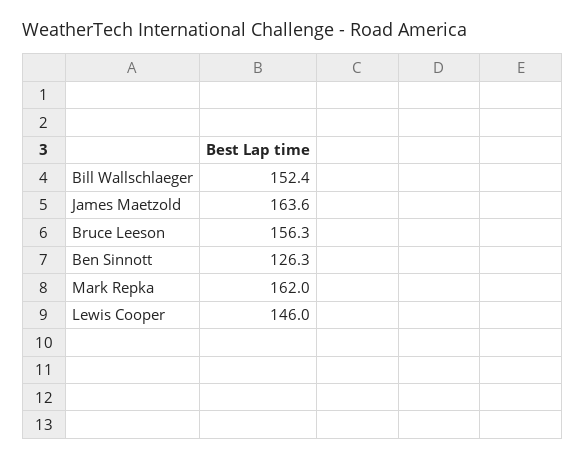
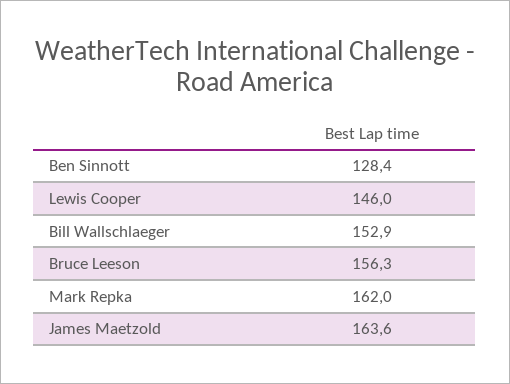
  {
-   "Bill Wallschlaeger": 152.4,
+   "Bill Wallschlaeger": 152.9,
    "James Maetzold": 163.6,
    "Bruce Leeson": 156.3,
-   "Ben Sinnott": 126.3,
+   "Ben Sinnott": 128.4,
    "Mark Repka": 162,
    "Lewis Cooper": 146
  }

